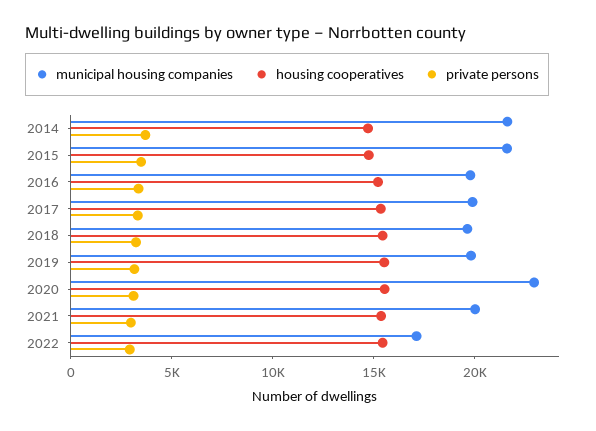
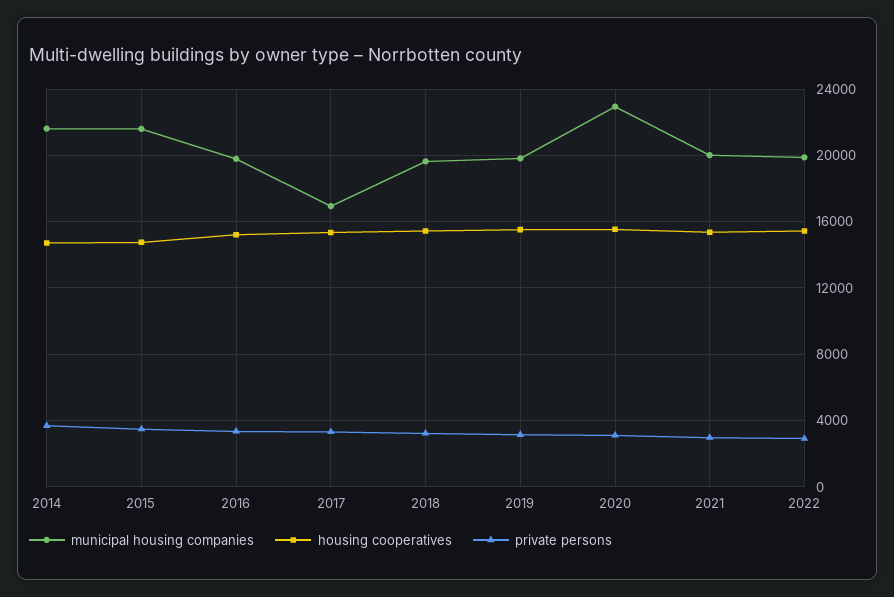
  {
    "municipal housing companies": {
      "2014": 21500,
      "2015": 21500,
      "2016": 20000,
-     "2017": 20000,
+     "2017": 17000,
      "2018": 19500,
      "2019": 20000,
      "2020": 23000,
      "2021": 20000,
-     "2022": 17000
+     "2022": 20000
    },
    "housing cooperatives": {
      "2014": 14500,
      "2015": 15000,
      "2016": 15000,
      "2017": 15500,
      "2018": 15500,
      "2019": 15500,
      "2020": 15500,
      "2021": 15500,
      "2022": 15500
    },
    "private persons": {
      "2014": 3500,
      "2015": 3500,
      "2016": 3500,
      "2017": 3500,
      "2018": 3000,
      "2019": 3000,
      "2020": 3000,
      "2021": 3000,
      "2022": 3000
    }
  }

